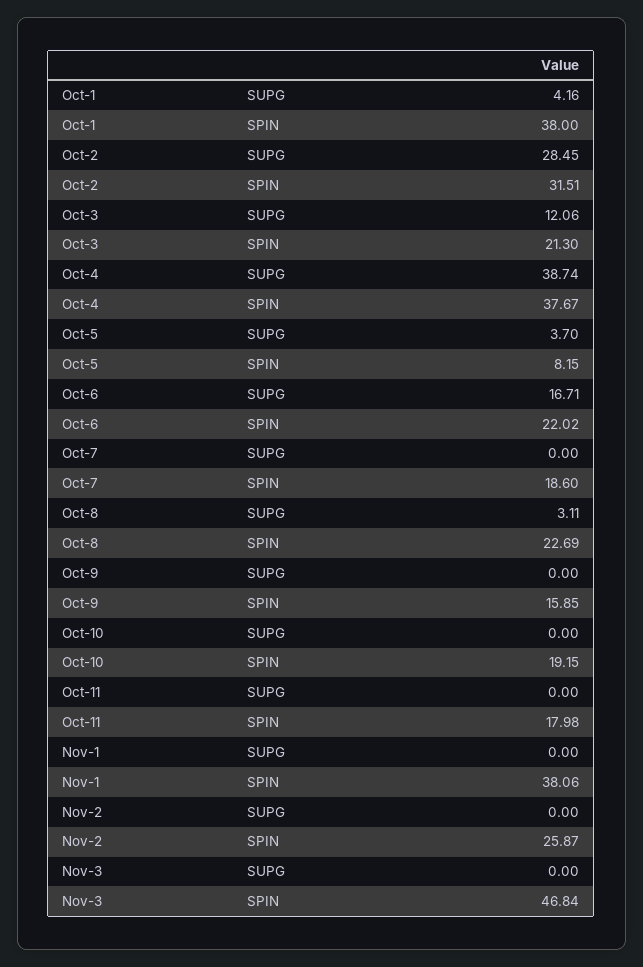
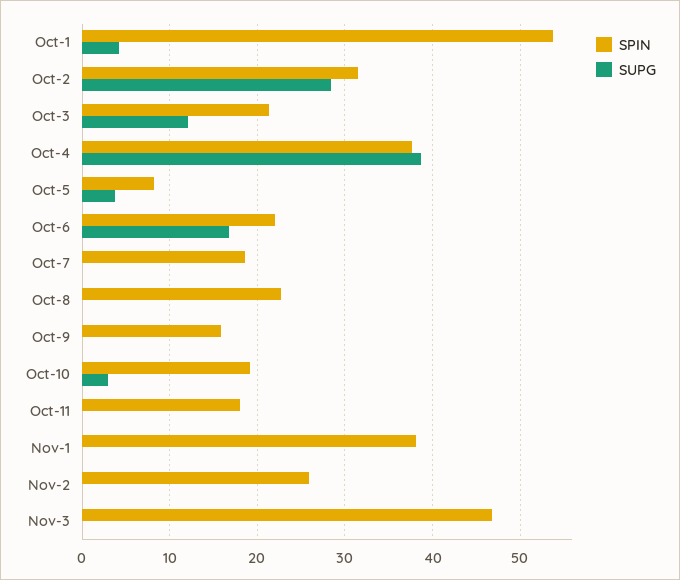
  {
    "SUPG": {
      "Oct-1": 4.16,
      "Oct-2": 28.45,
      "Oct-3": 12.06,
      "Oct-4": 38.74,
      "Oct-5": 3.7,
      "Oct-6": 16.71,
      "Oct-7": 0,
-     "Oct-8": 3.11,
+     "Oct-8": 0,
      "Oct-9": 0,
-     "Oct-10": 0,
+     "Oct-10": 3,
      "Oct-11": 0,
      "Nov-1": 0,
      "Nov-2": 0,
      "Nov-3": 0
    },
    "SPIN": {
-     "Oct-1": 38,
+     "Oct-1": 54,
      "Oct-2": 31.51,
      "Oct-3": 21.3,
      "Oct-4": 37.67,
      "Oct-5": 8.15,
      "Oct-6": 22.02,
      "Oct-7": 18.6,
      "Oct-8": 22.69,
      "Oct-9": 15.85,
      "Oct-10": 19.15,
      "Oct-11": 17.98,
      "Nov-1": 38.06,
      "Nov-2": 25.87,
      "Nov-3": 46.84
    }
  }

